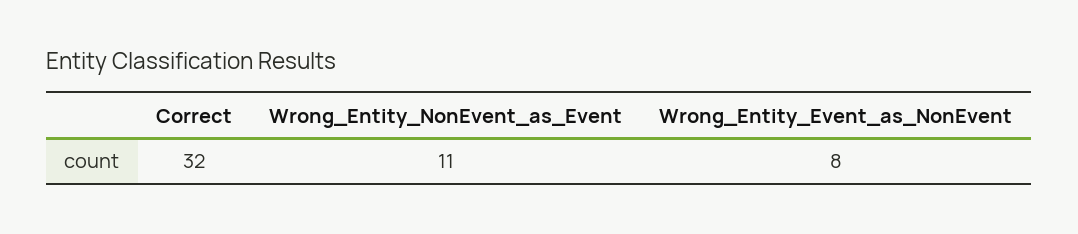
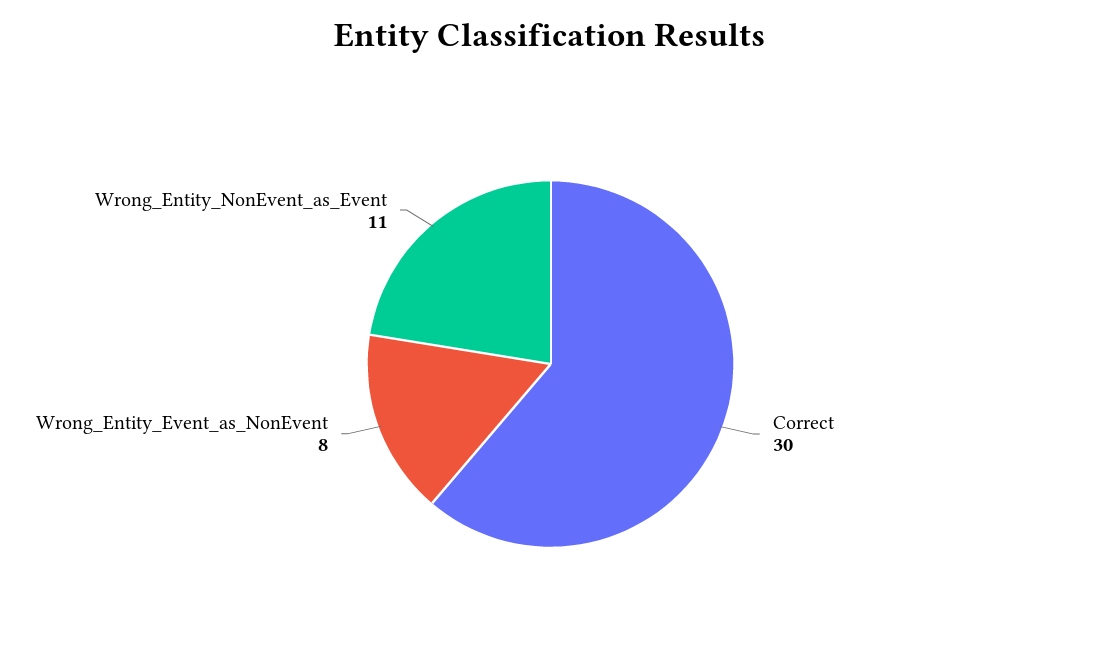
  {
-   "Correct": 32,
+   "Correct": 30,
    "Wrong_Entity_NonEvent_as_Event": 11,
    "Wrong_Entity_Event_as_NonEvent": 8
  }

